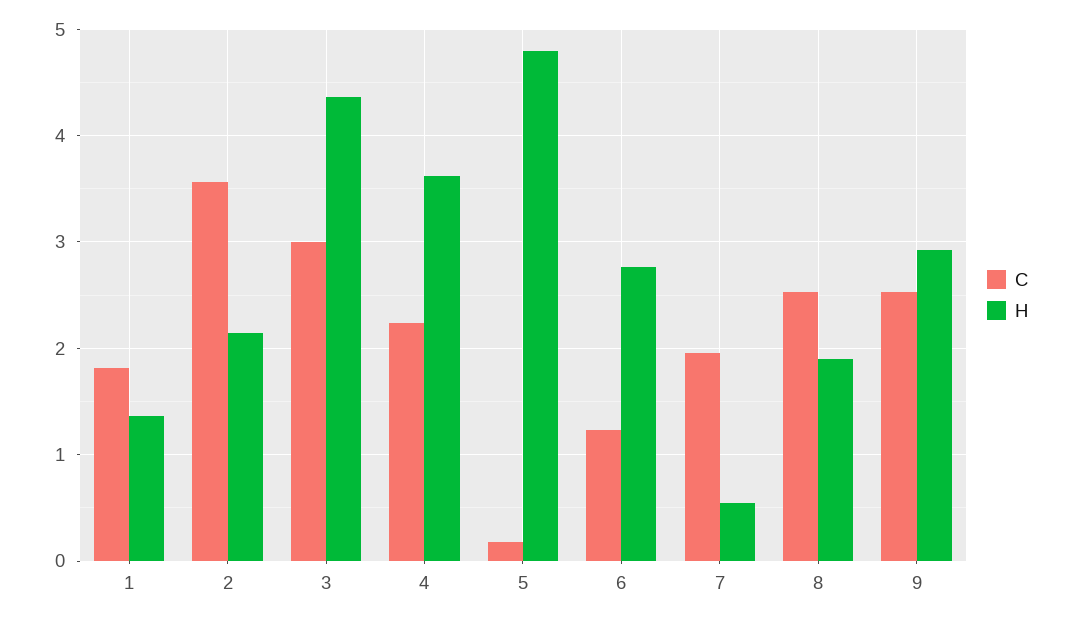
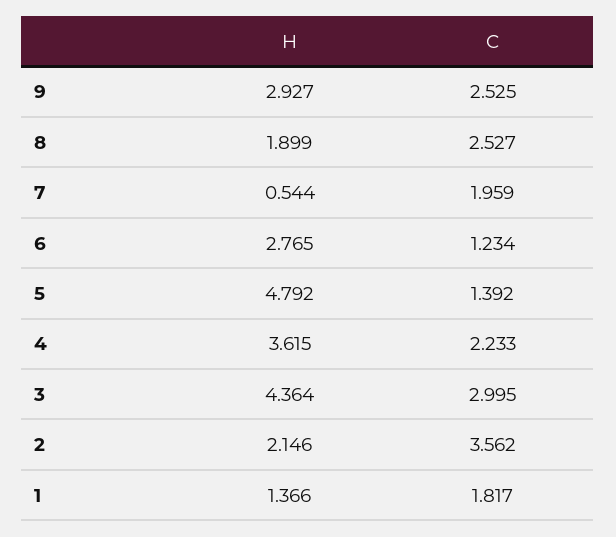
  {
    "C": {
      "1": 1.817,
      "2": 3.562,
      "3": 2.995,
      "4": 2.233,
-     "5": 0.2,
+     "5": 1.392,
      "6": 1.234,
      "7": 1.959,
      "8": 2.527,
      "9": 2.525
    },
    "H": {
      "1": 1.366,
      "2": 2.146,
      "3": 4.364,
      "4": 3.615,
      "5": 4.792,
      "6": 2.765,
      "7": 0.544,
      "8": 1.899,
      "9": 2.927
    }
  }

